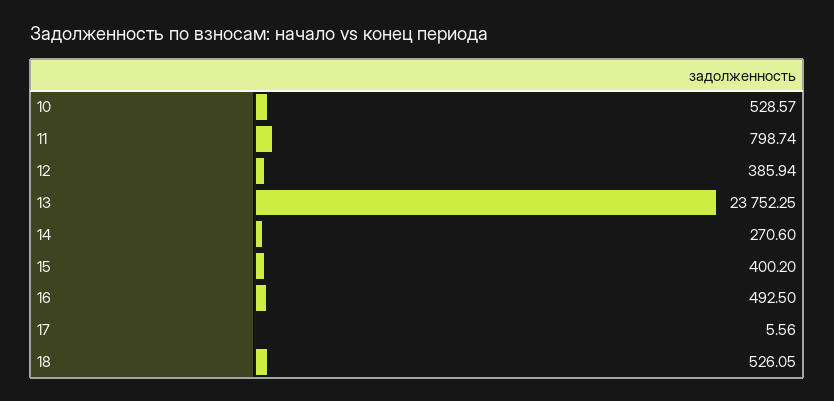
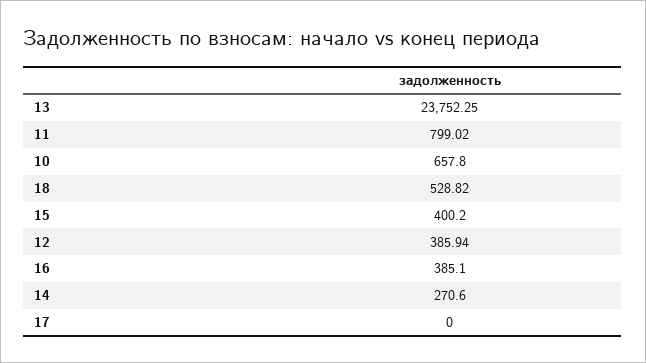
  {
-   "10": 528.57,
+   "10": 657.8,
-   "11": 798.74,
+   "11": 799.02,
    "12": 385.94,
    "13": 23752.25,
    "14": 270.6,
    "15": 400.2,
-   "16": 492.5,
+   "16": 385.1,
-   "17": 5.56,
+   "17": 0,
-   "18": 526.05
+   "18": 528.82
  }

